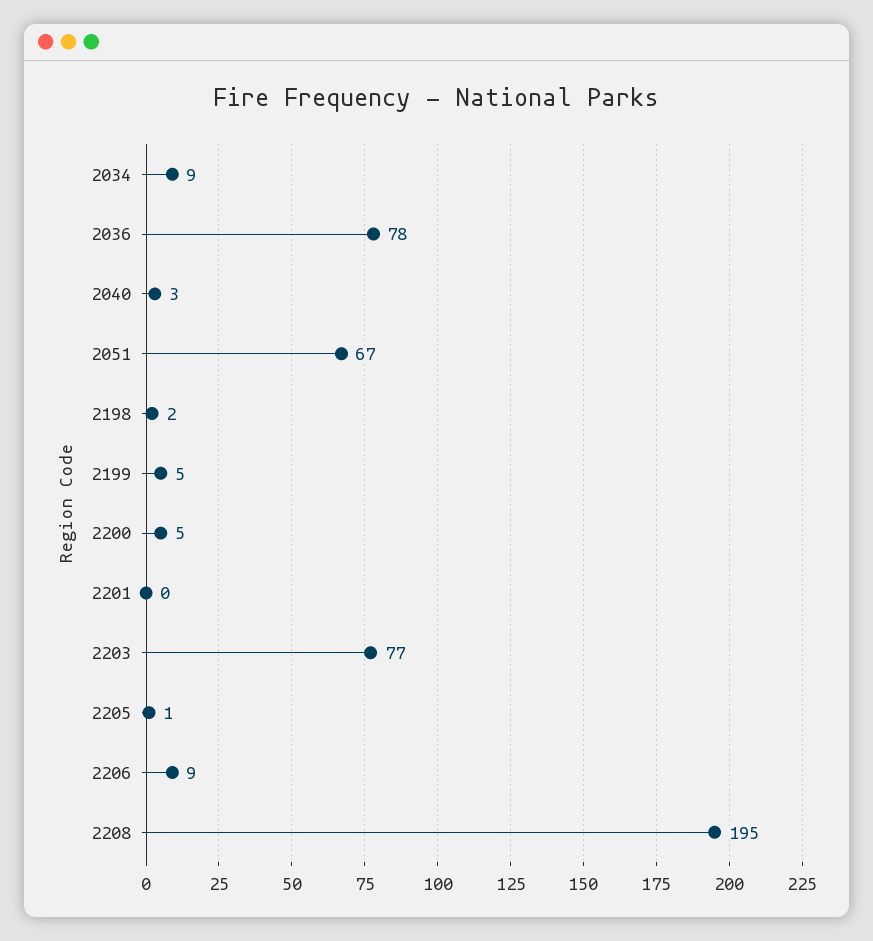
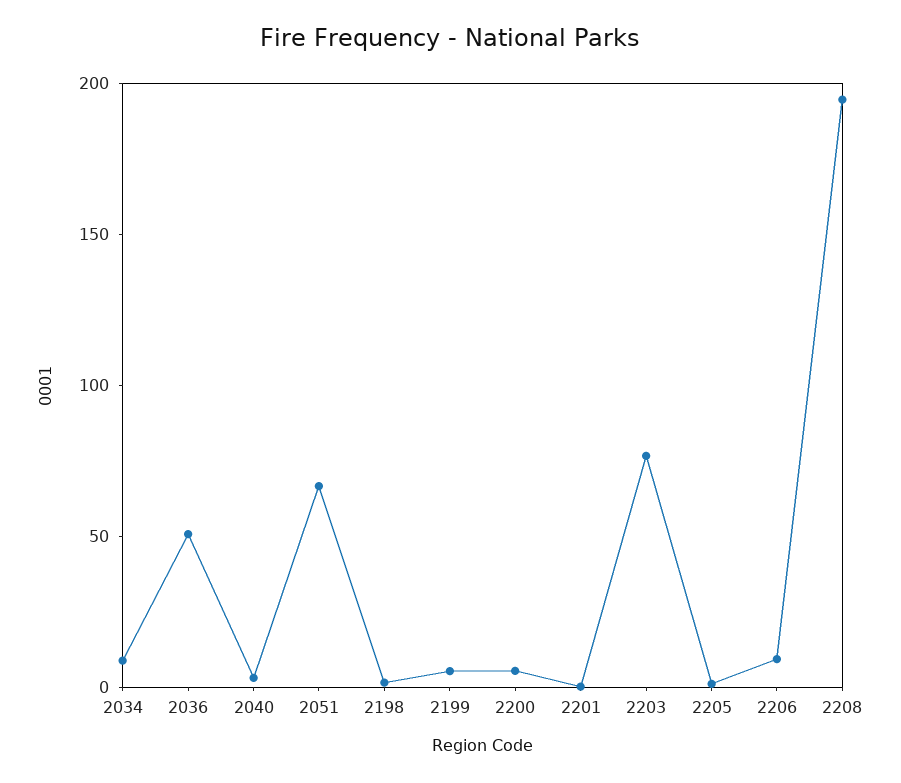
  {
    "2034": 9,
-   "2036": 78,
+   "2036": 50,
    "2040": 3,
    "2051": 67,
    "2198": 2,
    "2199": 5,
    "2200": 5,
    "2201": 0,
    "2203": 77,
    "2205": 1,
    "2206": 9,
    "2208": 195
  }

